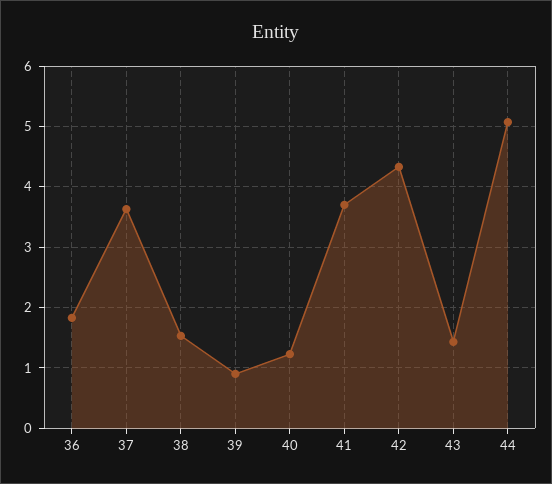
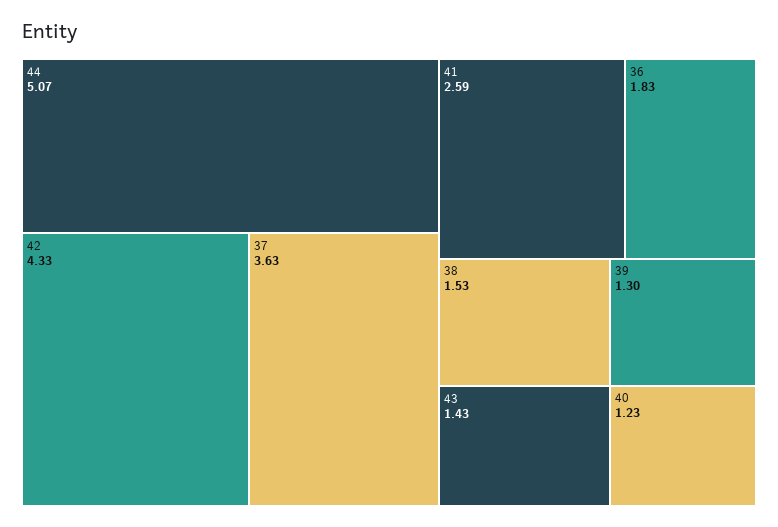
  {
    "36": 1.83,
    "37": 3.63,
    "38": 1.53,
-   "39": 0.9,
+   "39": 1.3,
    "40": 1.23,
-   "41": 3.7,
+   "41": 2.59,
    "42": 4.33,
    "43": 1.43,
    "44": 5.07
  }

